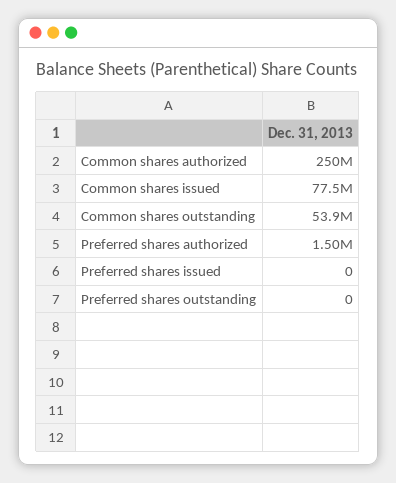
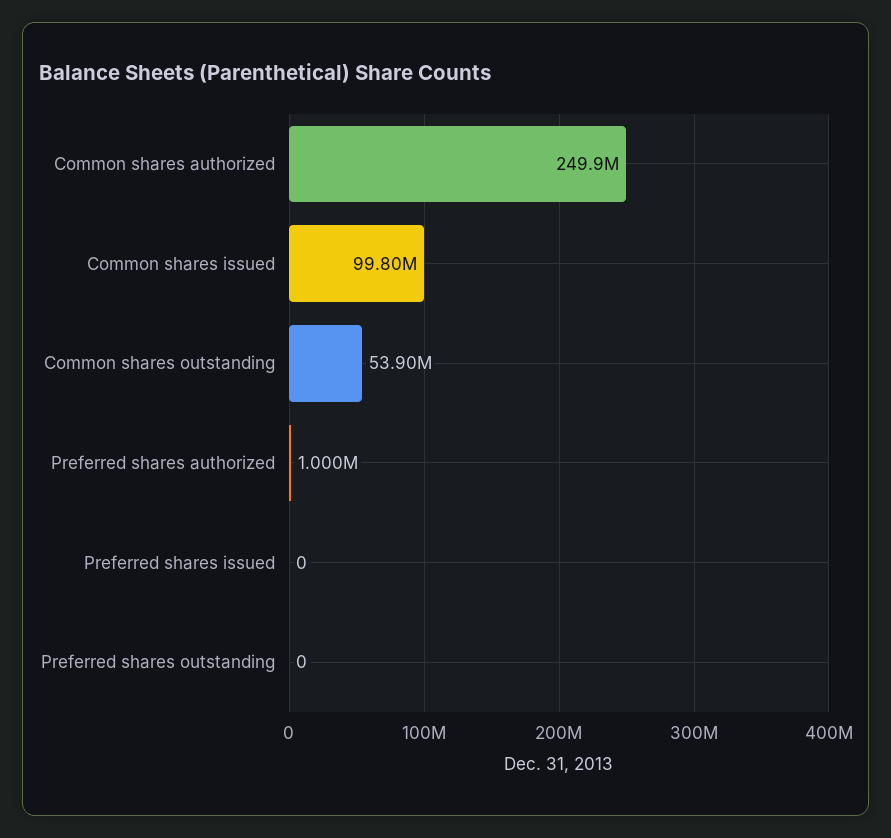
  {
    "Common shares authorized": 249900000,
-   "Common shares issued": 77500000,
+   "Common shares issued": 99800000,
    "Common shares outstanding": 53900000,
-   "Preferred shares authorized": 1500000,
+   "Preferred shares authorized": 1000000,
    "Preferred shares issued": 0,
    "Preferred shares outstanding": 0
  }

